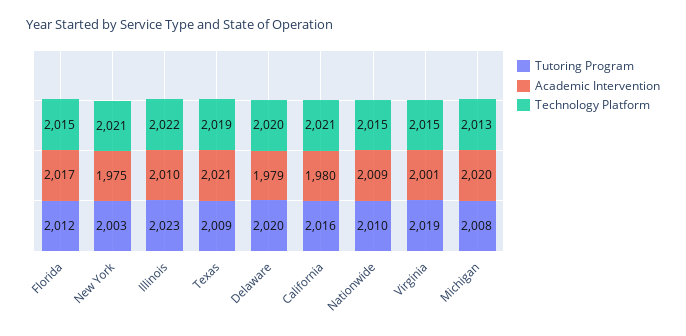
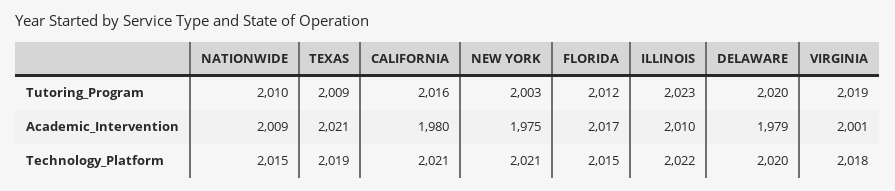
  {
    "Tutoring Program": {
      "Florida": 2012,
      "New York": 2003,
      "Illinois": 2023,
      "Texas": 2009,
      "Delaware": 2020,
      "California": 2016,
      "Nationwide": 2010,
-     "Virginia": 2019,
+     "Virginia": 2019
-     "Michigan": 2008
    },
    "Academic Intervention": {
      "Florida": 2017,
      "New York": 1975,
      "Illinois": 2010,
      "Texas": 2021,
      "Delaware": 1979,
      "California": 1980,
      "Nationwide": 2009,
-     "Virginia": 2001,
+     "Virginia": 2001
-     "Michigan": 2020
    },
    "Technology Platform": {
      "Florida": 2015,
      "New York": 2021,
      "Illinois": 2022,
      "Texas": 2019,
      "Delaware": 2020,
      "California": 2021,
      "Nationwide": 2015,
-     "Virginia": 2015,
+     "Virginia": 2018
-     "Michigan": 2013
    }
  }

